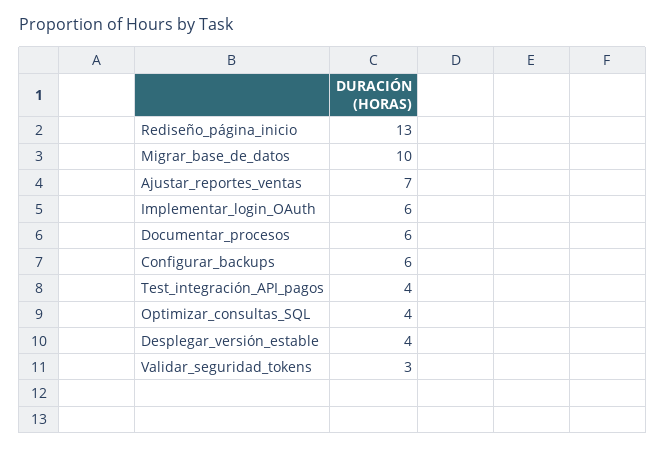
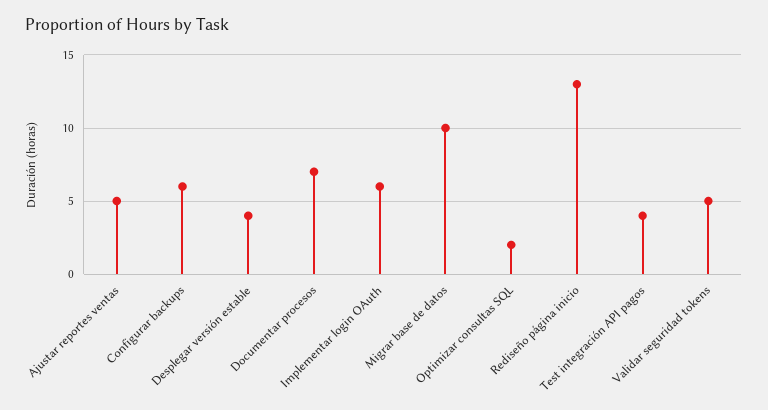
  {
    "Rediseño_página_inicio": 13,
    "Migrar_base_de_datos": 10,
-   "Ajustar_reportes_ventas": 7,
+   "Ajustar_reportes_ventas": 5,
    "Implementar_login_OAuth": 6,
-   "Documentar_procesos": 6,
+   "Documentar_procesos": 7,
    "Configurar_backups": 6,
    "Test_integración_API_pagos": 4,
-   "Optimizar_consultas_SQL": 4,
+   "Optimizar_consultas_SQL": 2,
    "Desplegar_versión_estable": 4,
-   "Validar_seguridad_tokens": 3
+   "Validar_seguridad_tokens": 5
  }

